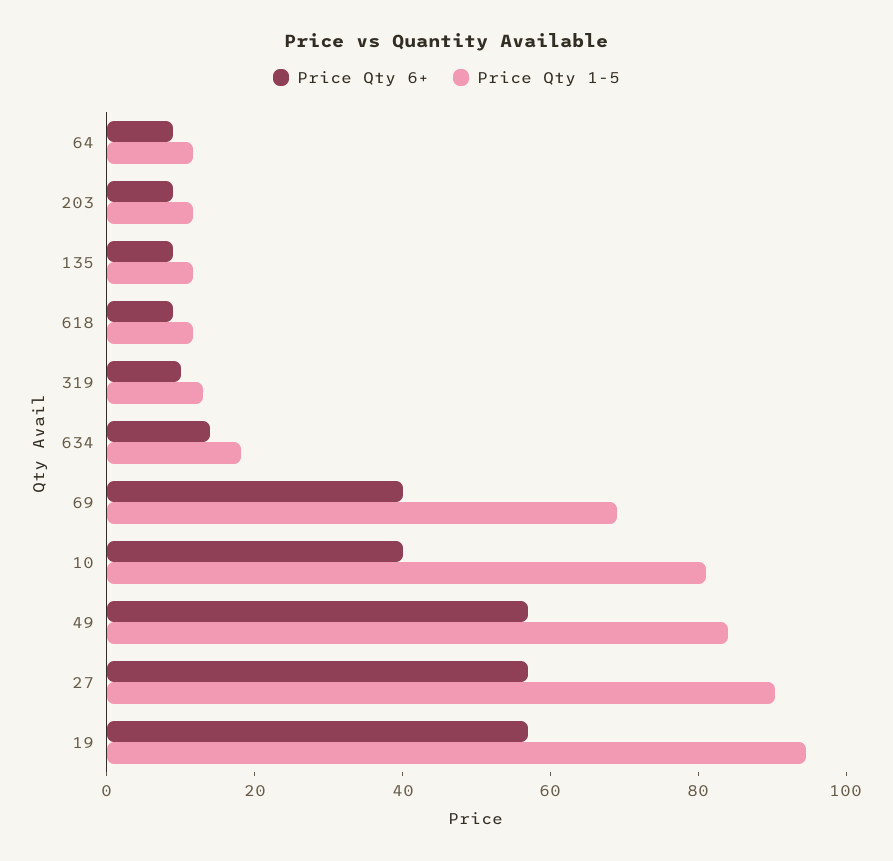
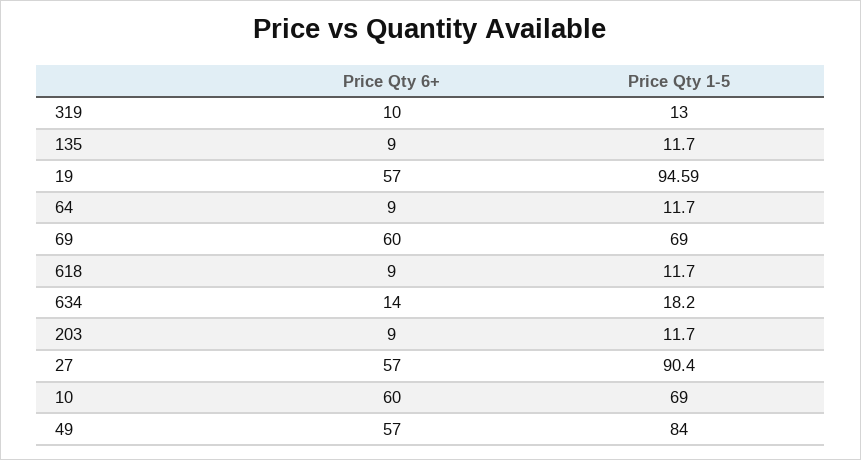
  {
    "Price Qty 6+": {
      "64": 9,
      "203": 9,
      "135": 9,
      "618": 9,
      "319": 10,
      "634": 14,
-     "69": 40,
+     "69": 60,
-     "10": 40,
+     "10": 60,
      "49": 57,
      "27": 57,
      "19": 57
    },
    "Price Qty 1-5": {
      "64": 11.7,
      "203": 11.7,
      "135": 11.7,
      "618": 11.7,
      "319": 13,
      "634": 18.2,
      "69": 69,
-     "10": 80,
+     "10": 69,
      "49": 84,
      "27": 90.4,
      "19": 94.59
    }
  }

